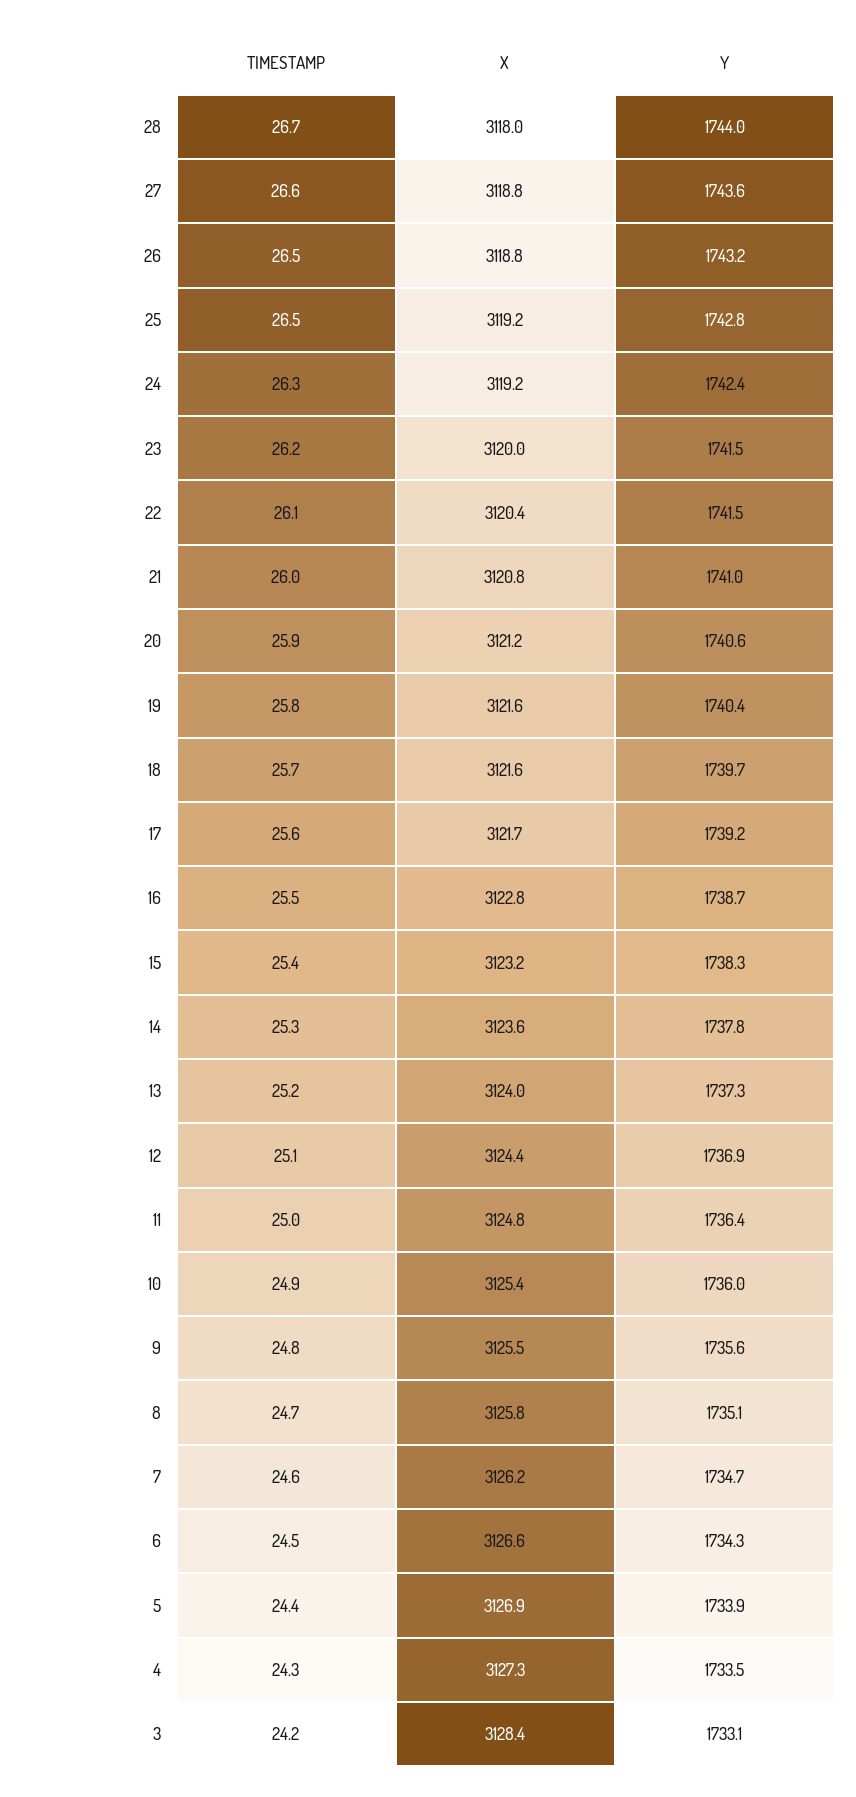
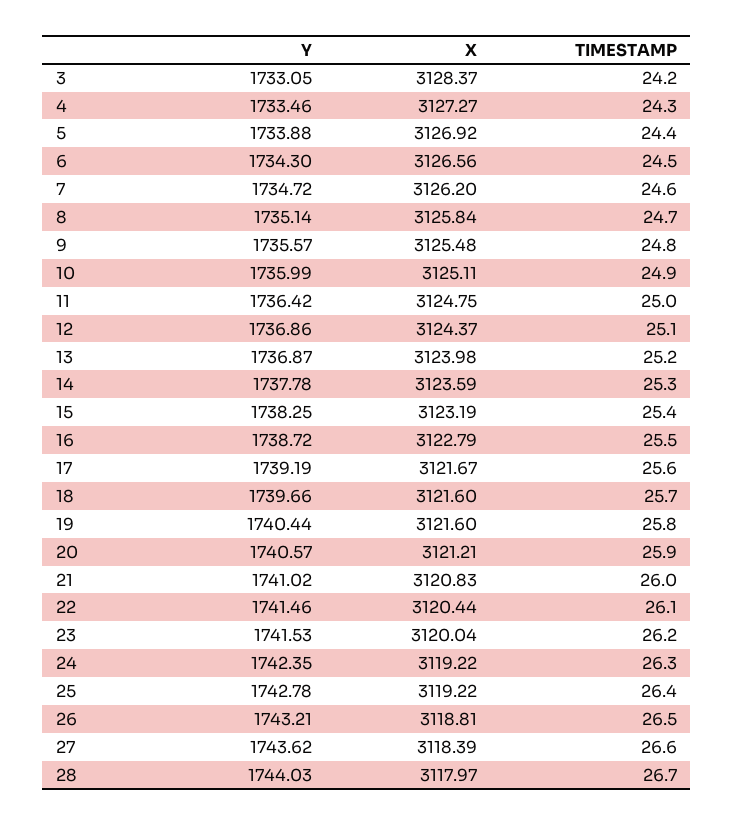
  {
    "TIMESTAMP": {
      "28": 26.7,
      "27": 26.6,
      "26": 26.5,
-     "25": 26.5,
+     "25": 26.4,
      "24": 26.3,
      "23": 26.2,
      "22": 26.1,
      "21": 26,
      "20": 25.9,
      "19": 25.8,
      "18": 25.7,
      "17": 25.6,
      "16": 25.5,
      "15": 25.4,
      "14": 25.3,
      "13": 25.2,
      "12": 25.1,
      "11": 25,
      "10": 24.9,
      "9": 24.8,
      "8": 24.7,
      "7": 24.6,
      "6": 24.5,
      "5": 24.4,
      "4": 24.3,
      "3": 24.2
    },
    "X": {
      "28": 3117.97,
-     "27": 3118.8,
+     "27": 3118.39,
      "26": 3118.81,
      "25": 3119.22,
      "24": 3119.22,
      "23": 3120.04,
      "22": 3120.44,
      "21": 3120.83,
      "20": 3121.21,
      "19": 3121.6,
      "18": 3121.6,
      "17": 3121.67,
      "16": 3122.79,
      "15": 3123.19,
      "14": 3123.59,
      "13": 3123.98,
      "12": 3124.37,
      "11": 3124.75,
-     "10": 3125.4,
+     "10": 3125.11,
      "9": 3125.48,
      "8": 3125.84,
      "7": 3126.2,
      "6": 3126.56,
      "5": 3126.92,
      "4": 3127.27,
      "3": 3128.37
    },
    "Y": {
      "28": 1744.03,
      "27": 1743.62,
      "26": 1743.21,
      "25": 1742.78,
      "24": 1742.35,
      "23": 1741.53,
      "22": 1741.46,
      "21": 1741.02,
      "20": 1740.57,
      "19": 1740.44,
      "18": 1739.66,
      "17": 1739.19,
      "16": 1738.72,
      "15": 1738.25,
      "14": 1737.78,
-     "13": 1737.3,
+     "13": 1736.87,
      "12": 1736.86,
      "11": 1736.42,
      "10": 1735.99,
      "9": 1735.57,
      "8": 1735.14,
      "7": 1734.72,
      "6": 1734.3,
      "5": 1733.88,
      "4": 1733.46,
      "3": 1733.05
    }
  }

